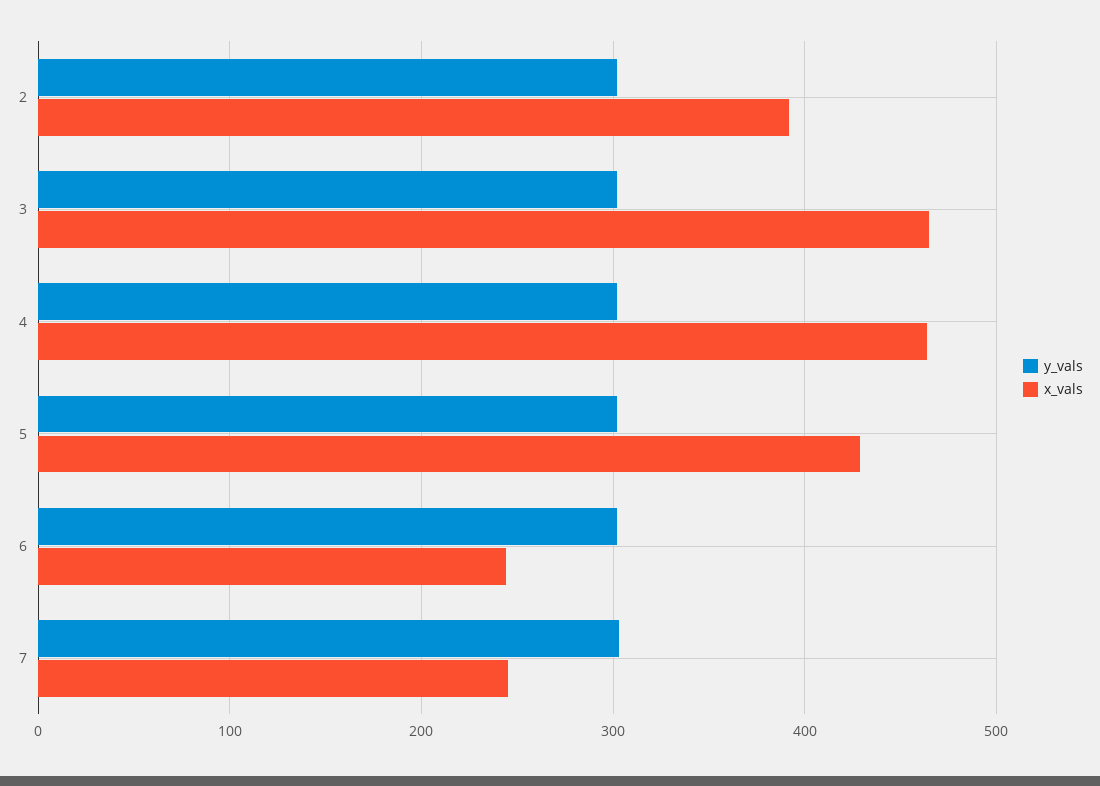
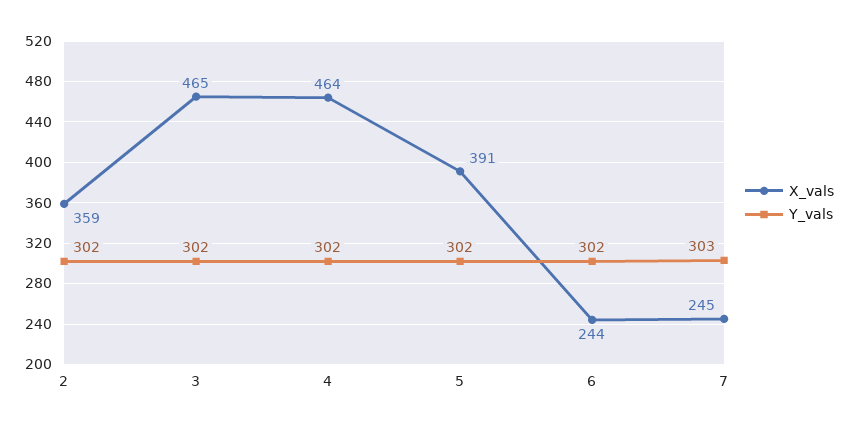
  {
    "y_vals": {
      "2": 302,
      "3": 302,
      "4": 302,
      "5": 302,
      "6": 302,
      "7": 303
    },
    "x_vals": {
-     "2": 390,
+     "2": 359,
      "3": 465,
      "4": 464,
-     "5": 430,
+     "5": 391,
      "6": 244,
      "7": 245
    }
  }

